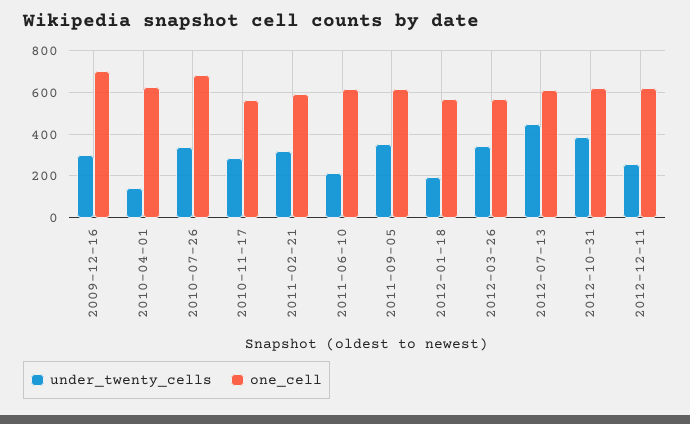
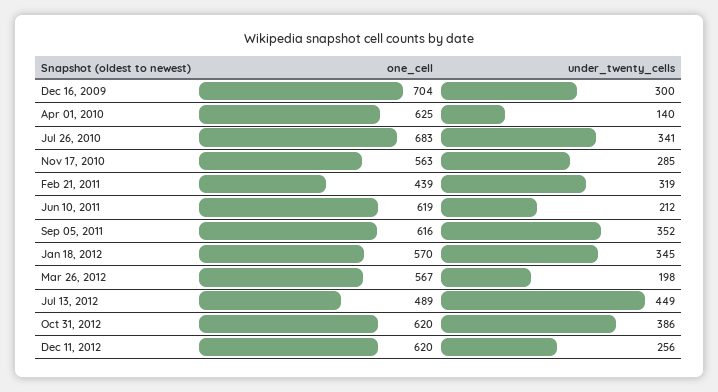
  {
    "under_twenty_cells": {
      "2009-12-16": 300,
      "2010-04-01": 140,
      "2010-07-26": 341,
      "2010-11-17": 285,
      "2011-02-21": 319,
      "2011-06-10": 212,
      "2011-09-05": 352,
-     "2012-01-18": 200,
+     "2012-01-18": 345,
-     "2012-03-26": 350,
+     "2012-03-26": 198,
      "2012-07-13": 449,
      "2012-10-31": 386,
      "2012-12-11": 256
    },
    "one_cell": {
      "2009-12-16": 704,
      "2010-04-01": 625,
      "2010-07-26": 683,
      "2010-11-17": 563,
-     "2011-02-21": 600,
+     "2011-02-21": 439,
      "2011-06-10": 619,
      "2011-09-05": 616,
      "2012-01-18": 570,
      "2012-03-26": 567,
-     "2012-07-13": 600,
+     "2012-07-13": 489,
      "2012-10-31": 620,
      "2012-12-11": 620
    }
  }

